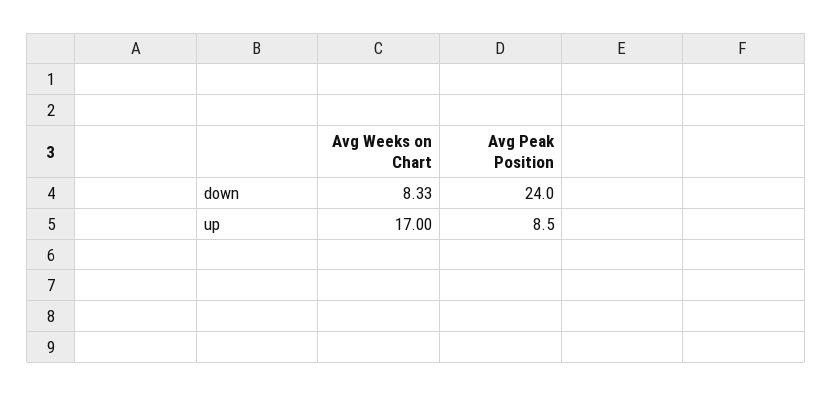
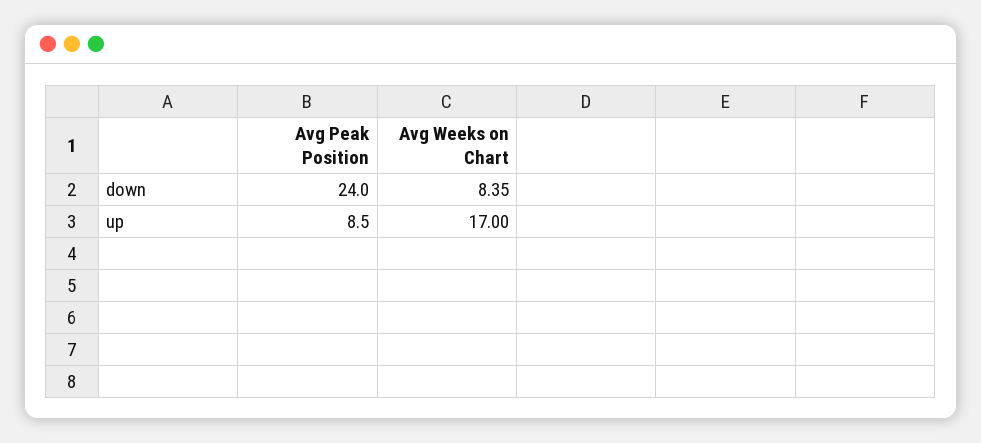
  {
    "Avg Weeks on Chart": {
-     "down": 8.33,
+     "down": 8.35,
      "up": 17
    },
    "Avg Peak Position": {
      "down": 24,
      "up": 8.5
    }
  }

